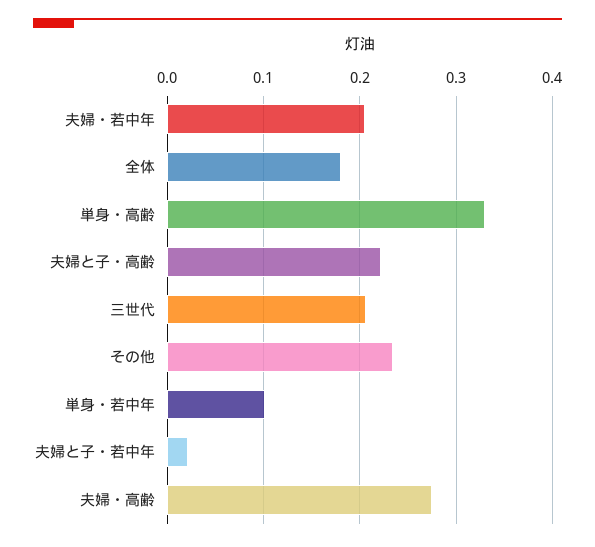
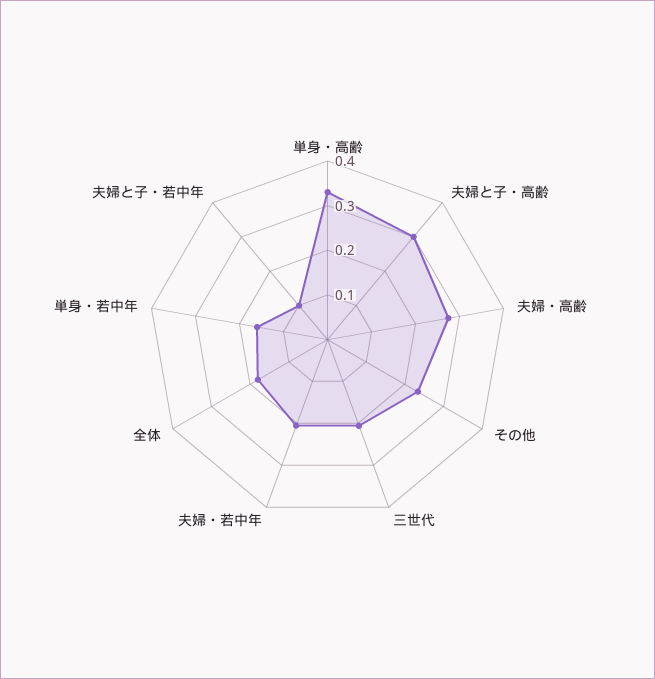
  {
    "夫婦・若中年": 0.21,
    "全体": 0.18,
    "単身・高齢": 0.33,
-   "夫婦と子・高齢": 0.22,
+   "夫婦と子・高齢": 0.3,
    "三世代": 0.21,
    "その他": 0.23,
-   "単身・若中年": 0.1,
+   "単身・若中年": 0.16,
-   "夫婦と子・若中年": 0.02,
+   "夫婦と子・若中年": 0.1,
    "夫婦・高齢": 0.28
  }

